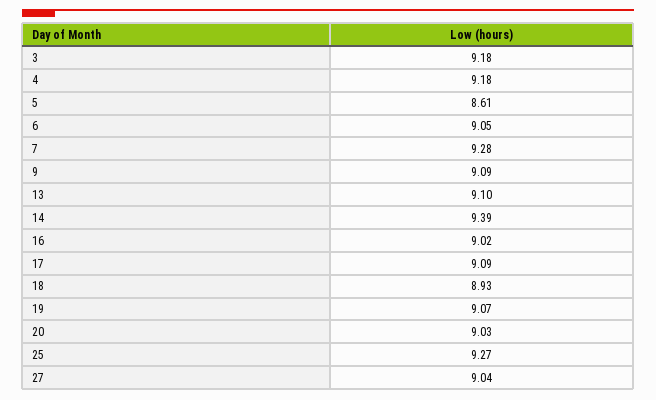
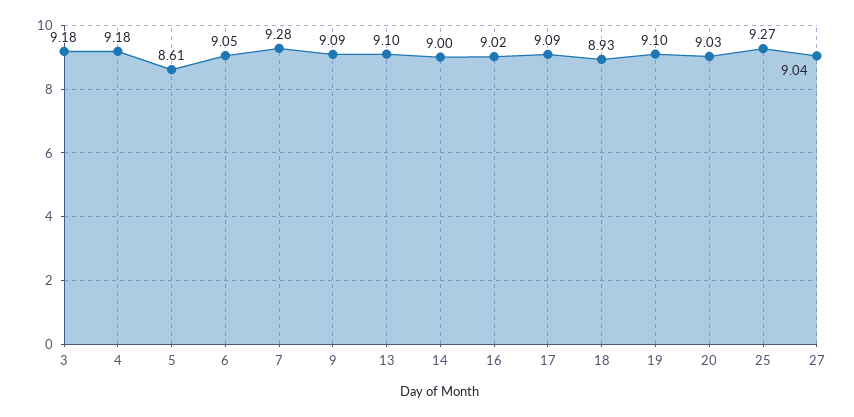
  {
    "3": 9.18,
    "4": 9.18,
    "5": 8.61,
    "6": 9.05,
    "7": 9.28,
    "9": 9.09,
    "13": 9.1,
-   "14": 9.39,
+   "14": 9,
    "16": 9.02,
    "17": 9.09,
    "18": 8.93,
-   "19": 9.07,
+   "19": 9.1,
    "20": 9.03,
    "25": 9.27,
    "27": 9.04
  }

